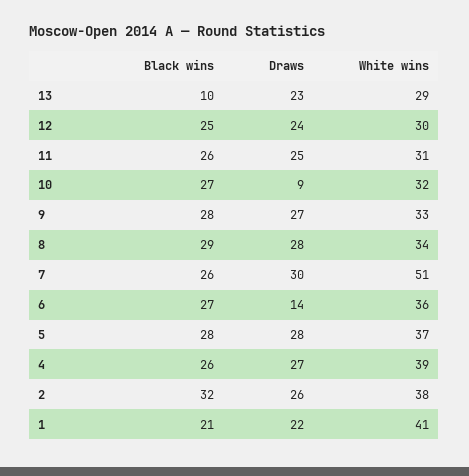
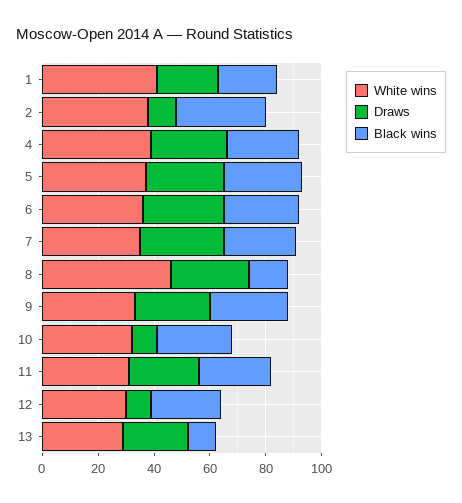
  {
    "Black wins": {
      "13": 10,
      "12": 25,
      "11": 26,
      "10": 27,
      "9": 28,
-     "8": 29,
+     "8": 15,
      "7": 26,
      "6": 27,
      "5": 28,
      "4": 26,
      "2": 32,
      "1": 21
    },
    "Draws": {
      "13": 23,
-     "12": 24,
+     "12": 10,
      "11": 25,
      "10": 9,
      "9": 27,
      "8": 28,
      "7": 30,
-     "6": 14,
+     "6": 30,
      "5": 28,
      "4": 27,
-     "2": 26,
+     "2": 10,
      "1": 22
    },
    "White wins": {
      "13": 29,
      "12": 30,
      "11": 31,
      "10": 32,
      "9": 33,
-     "8": 34,
+     "8": 45,
-     "7": 51,
+     "7": 35,
      "6": 36,
      "5": 37,
      "4": 39,
      "2": 38,
      "1": 41
    }
  }

